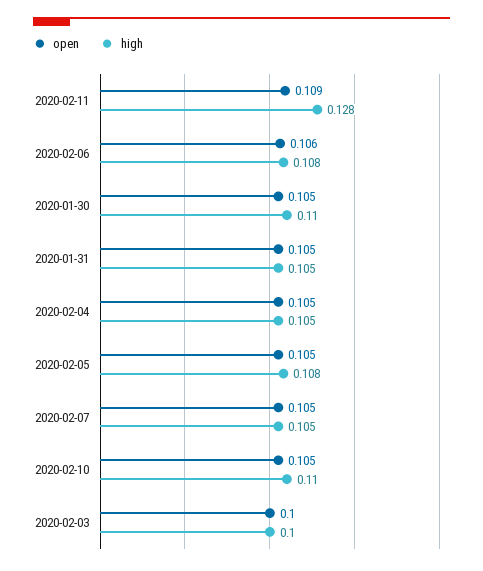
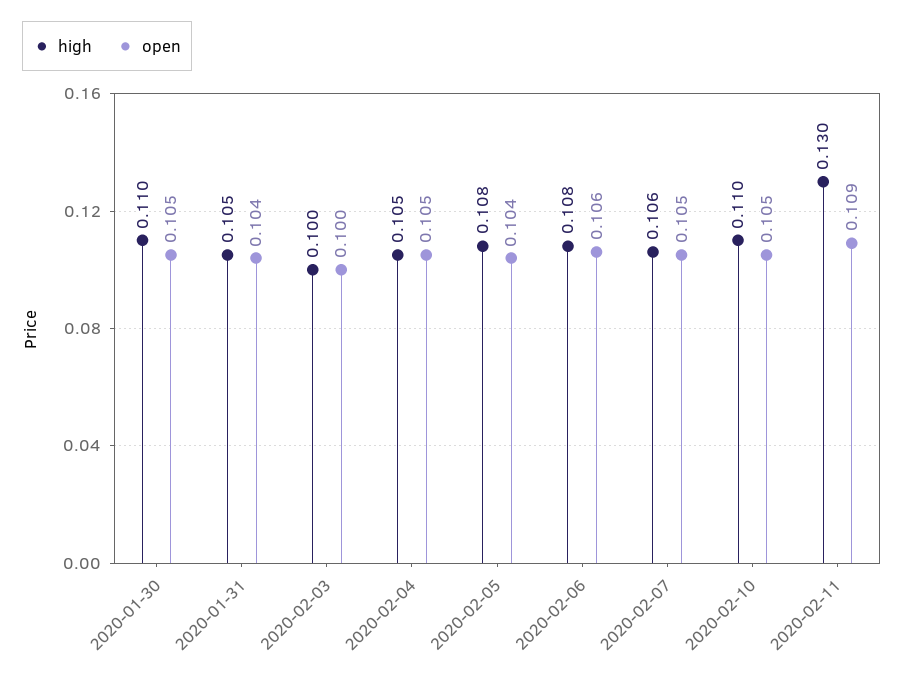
  {
    "open": {
      "2020-02-11": 0.109,
      "2020-02-06": 0.106,
      "2020-01-30": 0.105,
-     "2020-01-31": 0.105,
+     "2020-01-31": 0.104,
      "2020-02-04": 0.105,
-     "2020-02-05": 0.105,
+     "2020-02-05": 0.104,
      "2020-02-07": 0.105,
      "2020-02-10": 0.105,
      "2020-02-03": 0.1
    },
    "high": {
-     "2020-02-11": 0.128,
+     "2020-02-11": 0.13,
      "2020-02-06": 0.108,
      "2020-01-30": 0.11,
      "2020-01-31": 0.105,
      "2020-02-04": 0.105,
      "2020-02-05": 0.108,
-     "2020-02-07": 0.105,
+     "2020-02-07": 0.106,
      "2020-02-10": 0.11,
      "2020-02-03": 0.1
    }
  }

